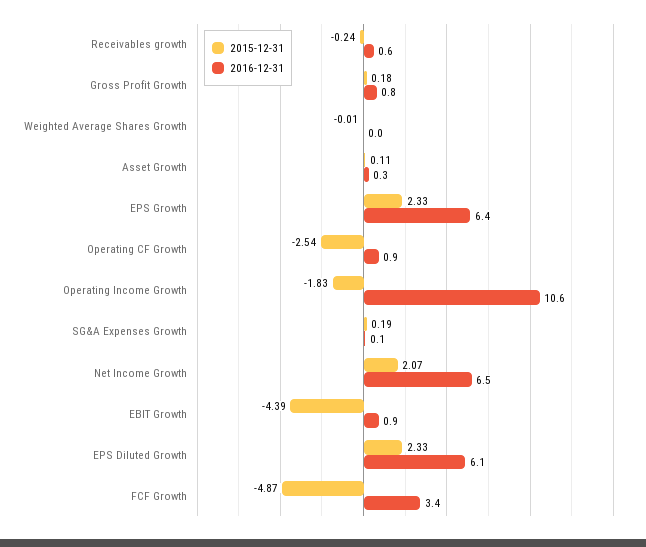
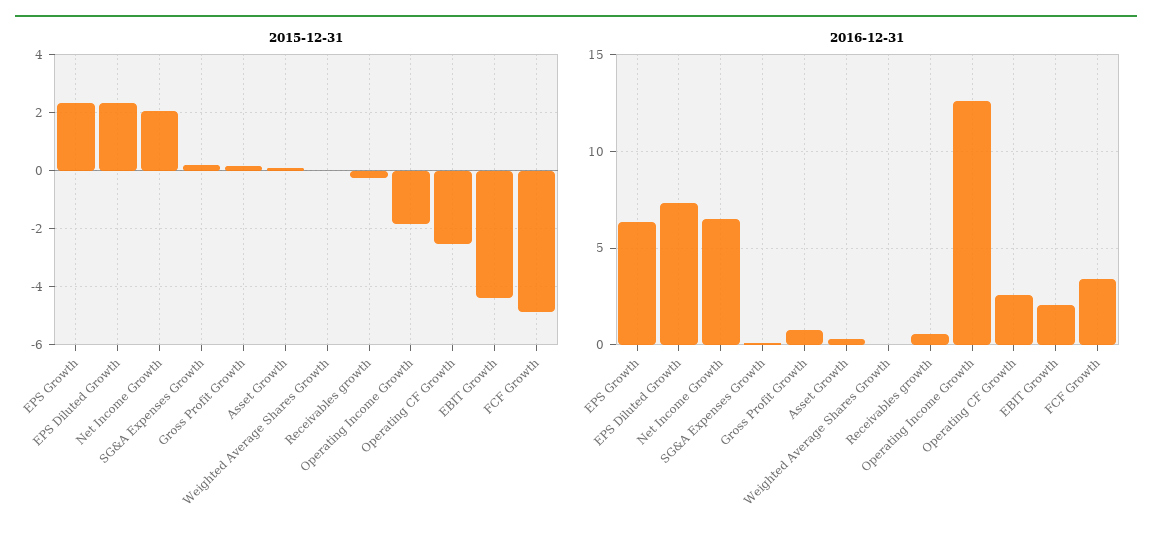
  {
    "2015-12-31": {
      "Receivables growth": -0.24,
      "Gross Profit Growth": 0.18,
      "Weighted Average Shares Growth": -0.01,
      "Asset Growth": 0.11,
      "EPS Growth": 2.33,
      "Operating CF Growth": -2.54,
      "Operating Income Growth": -1.83,
      "SG&A Expenses Growth": 0.19,
      "Net Income Growth": 2.07,
      "EBIT Growth": -4.39,
      "EPS Diluted Growth": 2.33,
      "FCF Growth": -4.87
    },
    "2016-12-31": {
      "Receivables growth": 0.6,
      "Gross Profit Growth": 0.8,
      "Weighted Average Shares Growth": 0,
      "Asset Growth": 0.3,
      "EPS Growth": 6.4,
-     "Operating CF Growth": 0.9,
+     "Operating CF Growth": 2.5,
-     "Operating Income Growth": 10.6,
+     "Operating Income Growth": 12.5,
      "SG&A Expenses Growth": 0.1,
      "Net Income Growth": 6.5,
-     "EBIT Growth": 0.9,
+     "EBIT Growth": 2,
-     "EPS Diluted Growth": 6.1,
+     "EPS Diluted Growth": 7.5,
      "FCF Growth": 3.4
    }
  }

